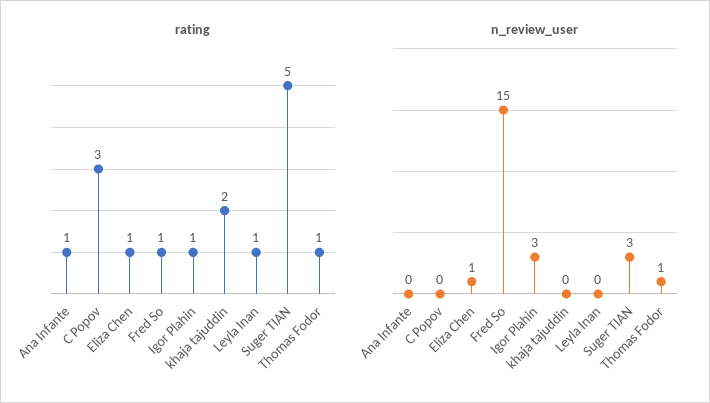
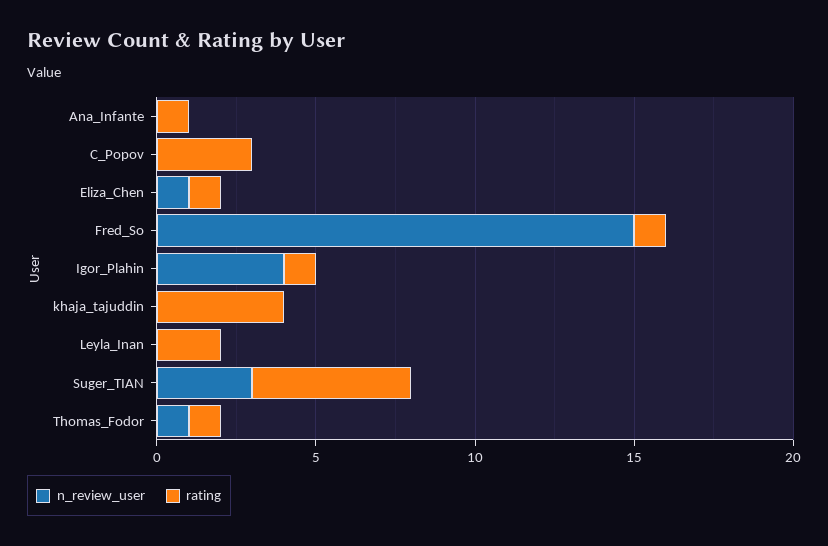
  {
    "rating": {
      "Ana Infante": 1,
      "C Popov": 3,
      "Eliza Chen": 1,
      "Fred So": 1,
      "Igor Plahin": 1,
-     "khaja tajuddin": 2,
+     "khaja tajuddin": 4,
-     "Leyla Inan": 1,
+     "Leyla Inan": 2,
      "Suger TIAN": 5,
      "Thomas Fodor": 1
    },
    "n_review_user": {
      "Ana Infante": 0,
      "C Popov": 0,
      "Eliza Chen": 1,
      "Fred So": 15,
-     "Igor Plahin": 3,
+     "Igor Plahin": 4,
      "khaja tajuddin": 0,
      "Leyla Inan": 0,
      "Suger TIAN": 3,
      "Thomas Fodor": 1
    }
  }

